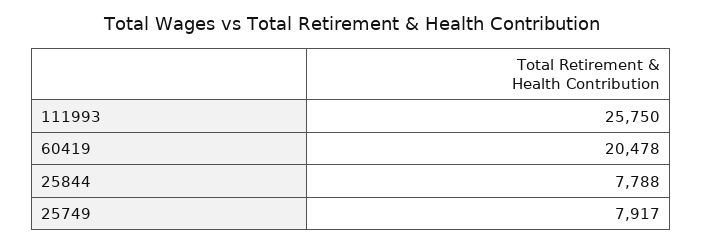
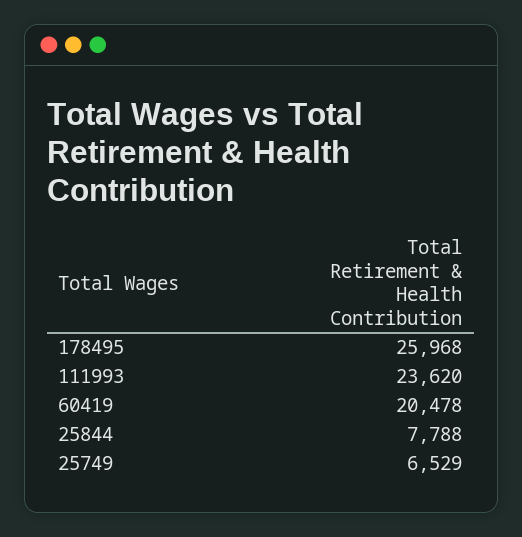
  {
-   "111993": 25750,
+   "111993": 23620,
    "60419": 20478,
    "25844": 7788,
-   "25749": 7917
+   "25749": 6529,
+   "178495": 25968
  }

